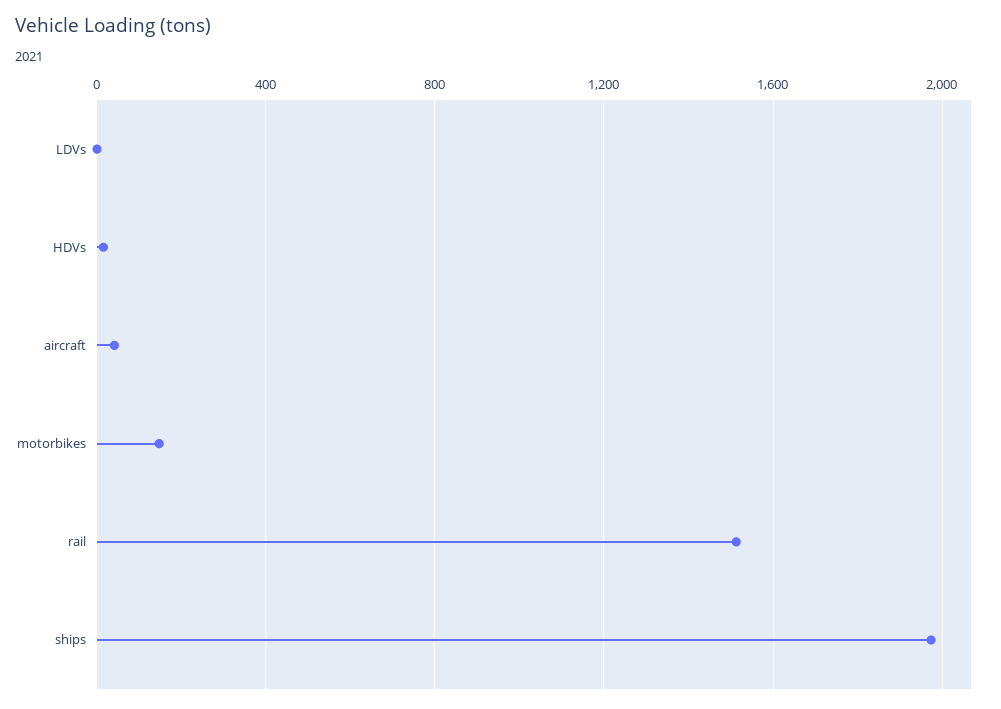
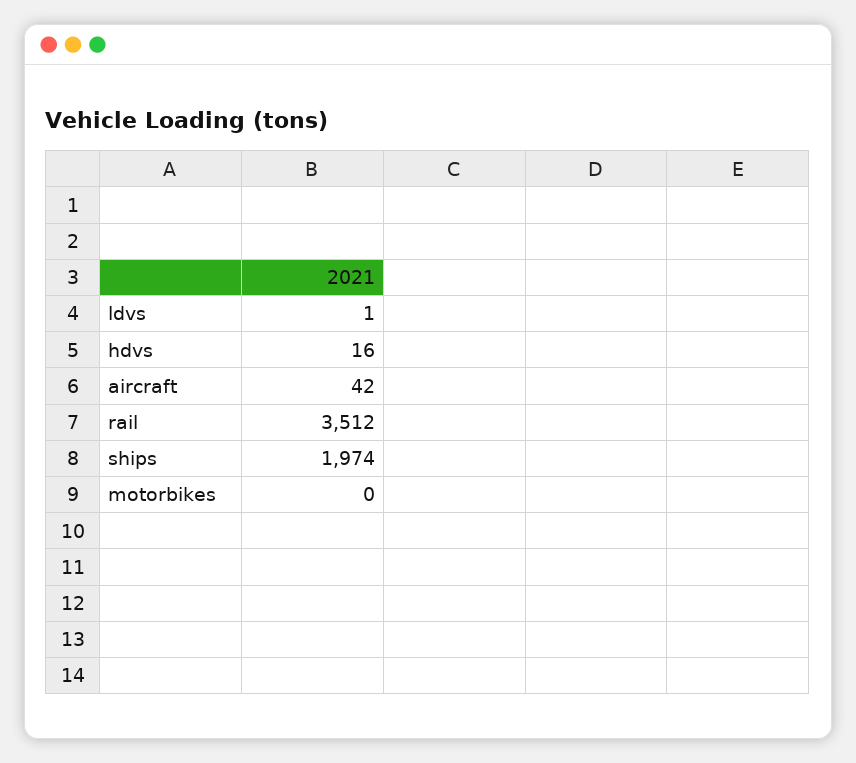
  {
    "LDVs": 1,
    "HDVs": 16,
    "aircraft": 42,
-   "motorbikes": 150,
+   "motorbikes": 0,
-   "rail": 1500,
+   "rail": 3512,
    "ships": 1974
  }

